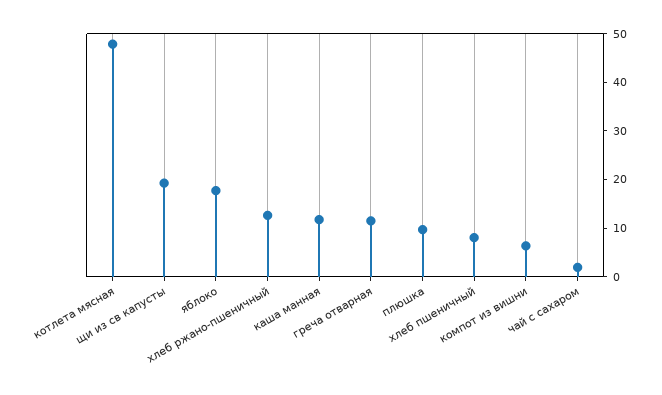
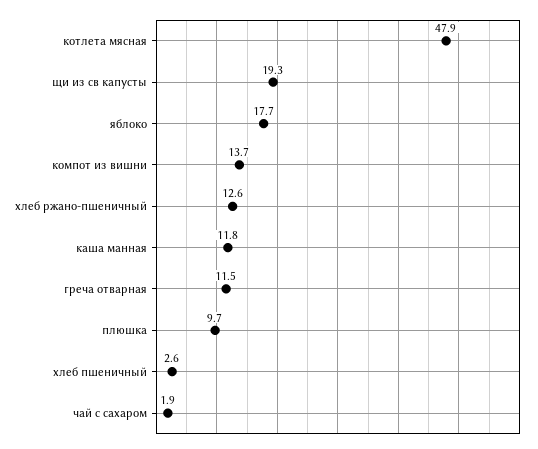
  {
    "котлета мясная": 47.9,
    "щи из св капусты": 19.3,
    "яблоко": 17.7,
    "хлеб ржано-пшеничный": 12.6,
    "каша манная": 11.8,
    "греча отварная": 11.5,
    "плюшка": 9.7,
-   "хлеб пшеничный": 8,
+   "хлеб пшеничный": 2.6,
-   "компот из вишни": 6,
+   "компот из вишни": 13.7,
    "чай с сахаром": 1.9
  }

